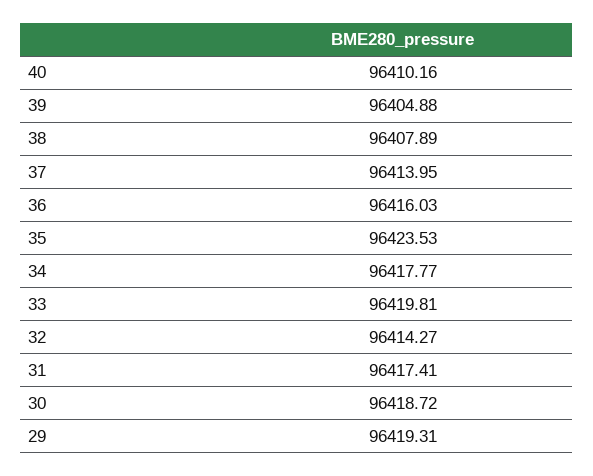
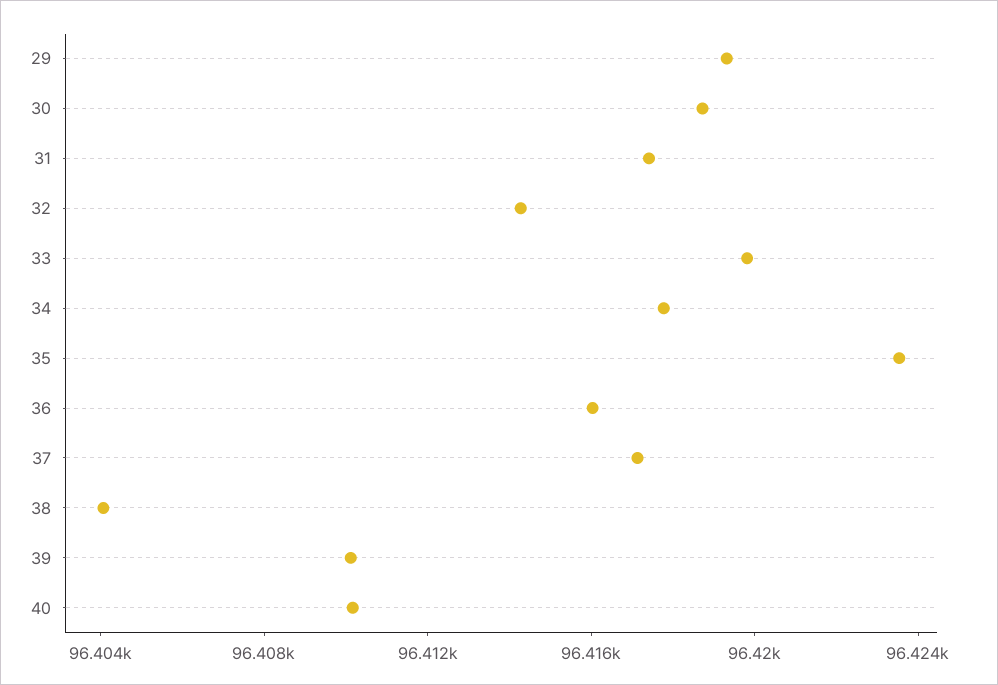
  {
    "40": 96410.16,
-   "39": 96404.88,
+   "39": 96410,
-   "38": 96407.89,
+   "38": 96404,
-   "37": 96413.95,
+   "37": 96417,
    "36": 96416.03,
    "35": 96423.53,
    "34": 96417.77,
    "33": 96419.81,
    "32": 96414.27,
    "31": 96417.41,
    "30": 96418.72,
    "29": 96419.31
  }

